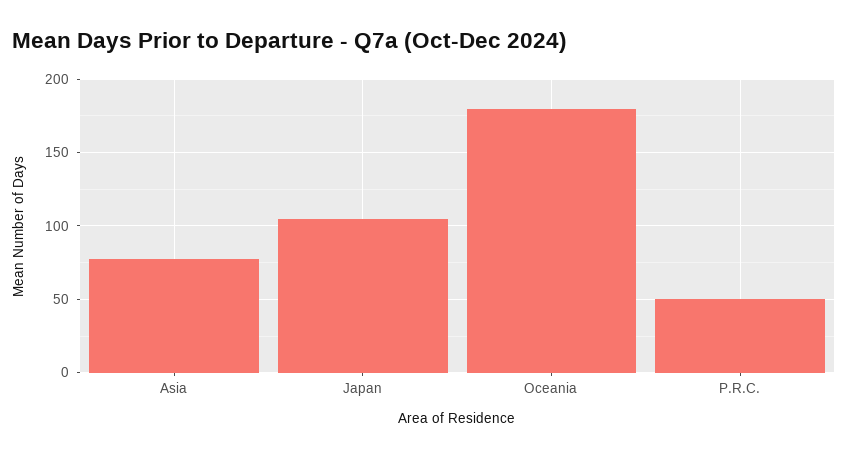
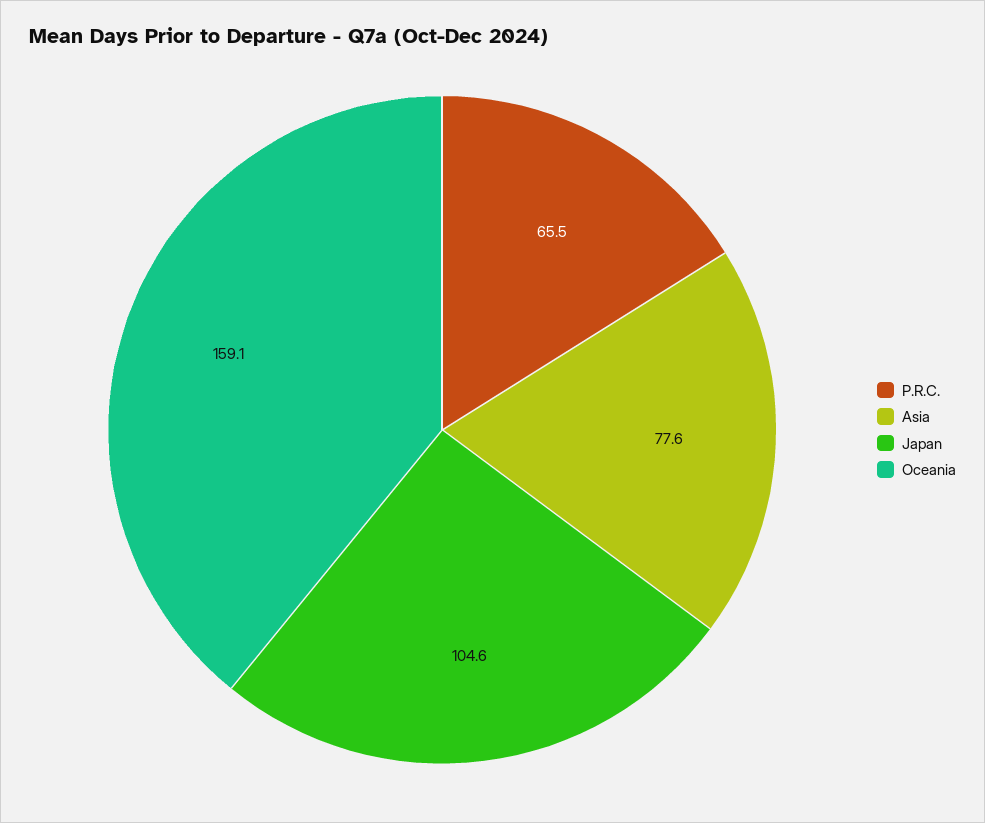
  {
    "Asia": 77.6,
    "Japan": 104.6,
-   "Oceania": 180,
+   "Oceania": 159.1,
-   "P.R.C.": 50
+   "P.R.C.": 65.5
  }

